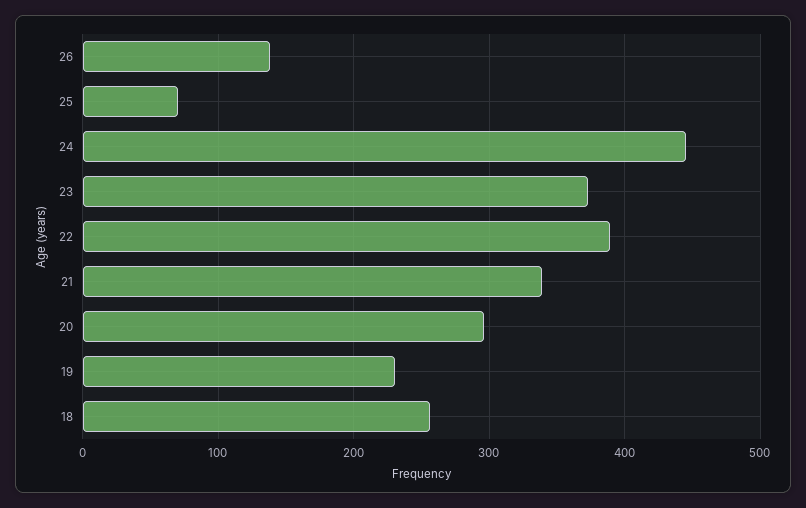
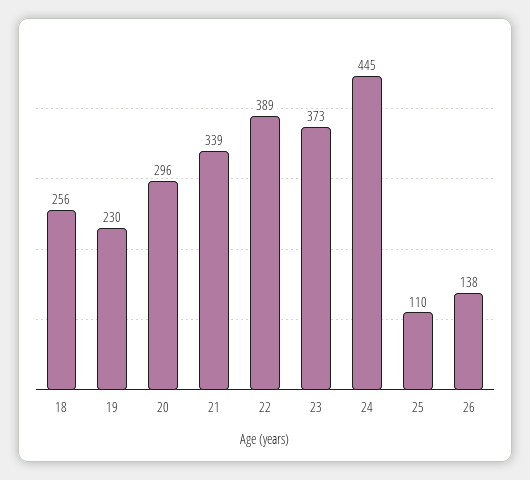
  {
    "26": 138,
-   "25": 70,
+   "25": 110,
    "24": 445,
    "23": 373,
    "22": 389,
    "21": 339,
    "20": 296,
    "19": 230,
    "18": 256
  }

